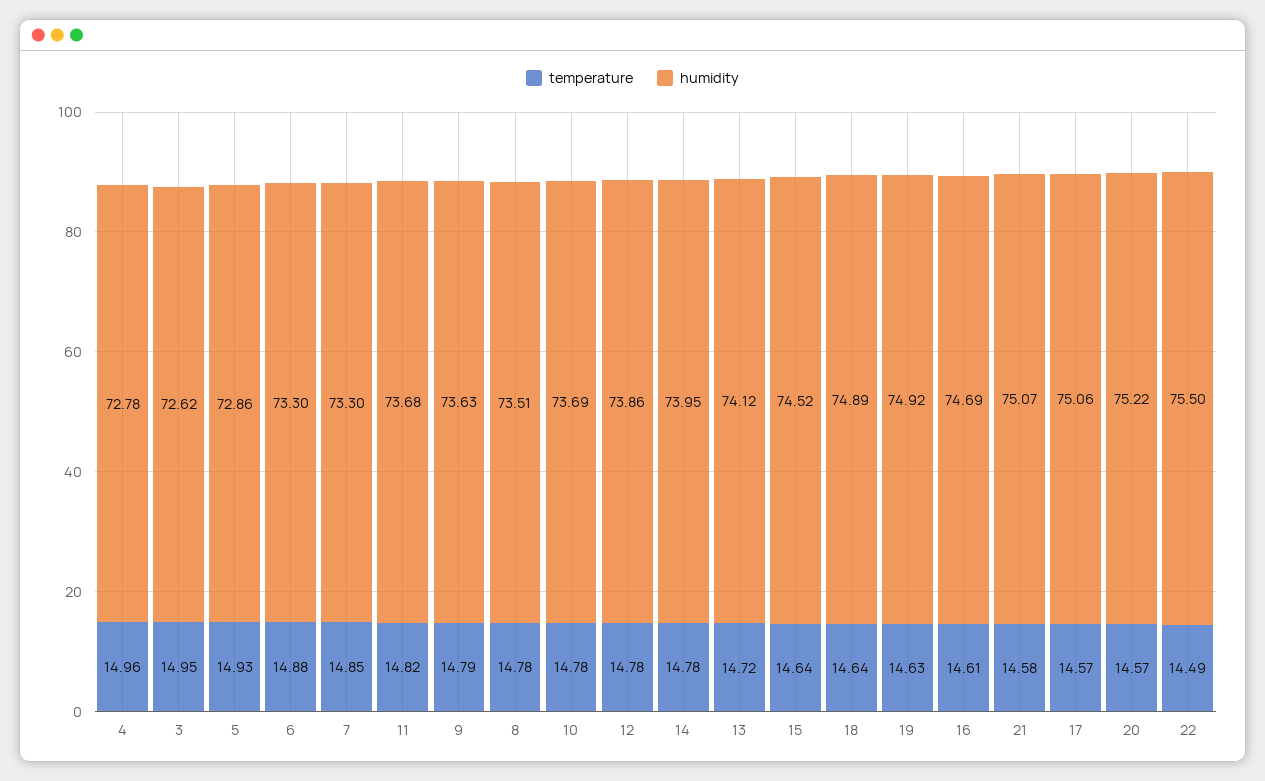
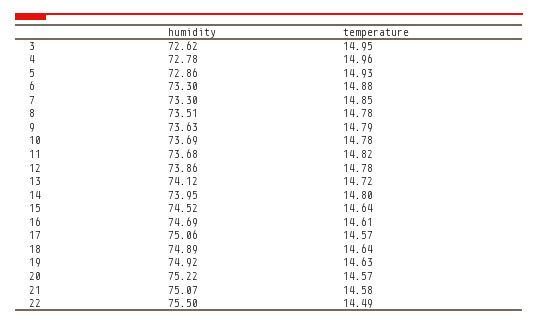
  {
    "temperature": {
      "4": 14.96,
      "3": 14.95,
      "5": 14.93,
      "6": 14.88,
      "7": 14.85,
      "11": 14.82,
      "9": 14.79,
      "8": 14.78,
      "10": 14.78,
      "12": 14.78,
-     "14": 14.78,
+     "14": 14.8,
      "13": 14.72,
      "15": 14.64,
      "18": 14.64,
      "19": 14.63,
      "16": 14.61,
      "21": 14.58,
      "17": 14.57,
      "20": 14.57,
      "22": 14.49
    },
    "humidity": {
      "4": 72.78,
      "3": 72.62,
      "5": 72.86,
      "6": 73.3,
      "7": 73.3,
      "11": 73.68,
      "9": 73.63,
      "8": 73.51,
      "10": 73.69,
      "12": 73.86,
      "14": 73.95,
      "13": 74.12,
      "15": 74.52,
      "18": 74.89,
      "19": 74.92,
      "16": 74.69,
      "21": 75.07,
      "17": 75.06,
      "20": 75.22,
      "22": 75.5
    }
  }

